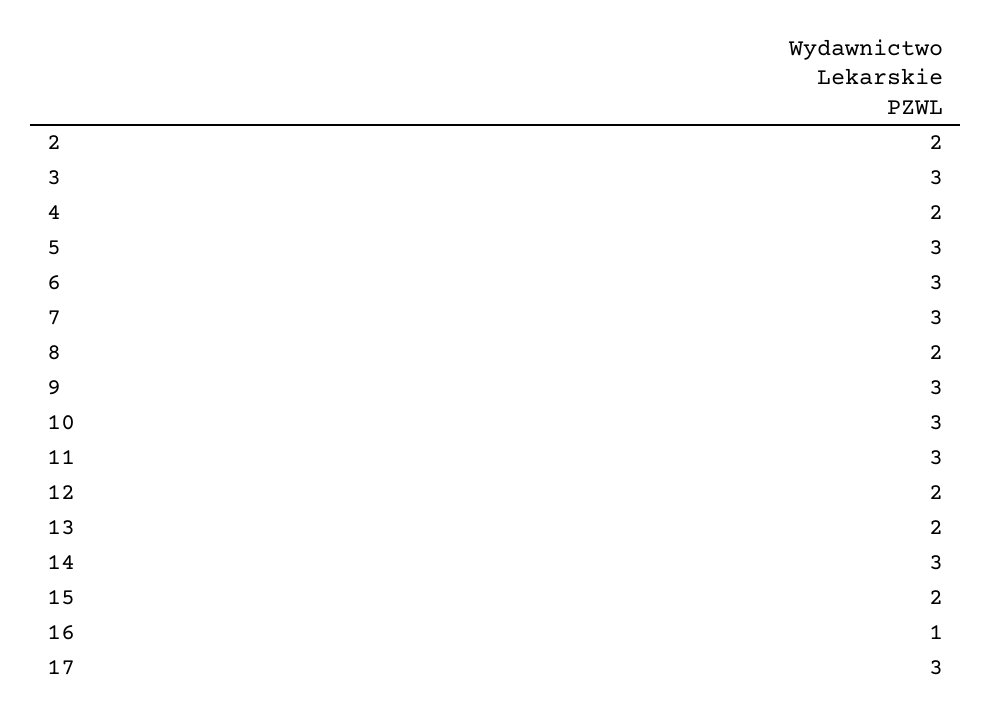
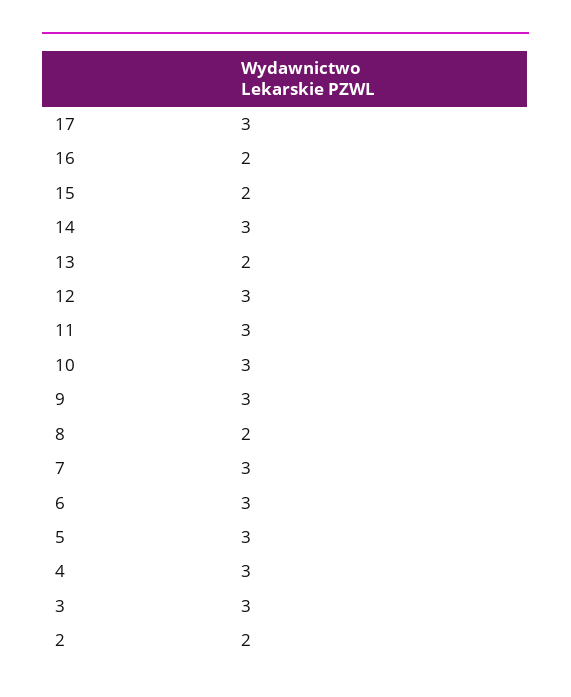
  {
    "2": 2,
    "3": 3,
-   "4": 2,
+   "4": 3,
    "5": 3,
    "6": 3,
    "7": 3,
    "8": 2,
    "9": 3,
    "10": 3,
    "11": 3,
-   "12": 2,
+   "12": 3,
    "13": 2,
    "14": 3,
    "15": 2,
-   "16": 1,
+   "16": 2,
    "17": 3
  }

